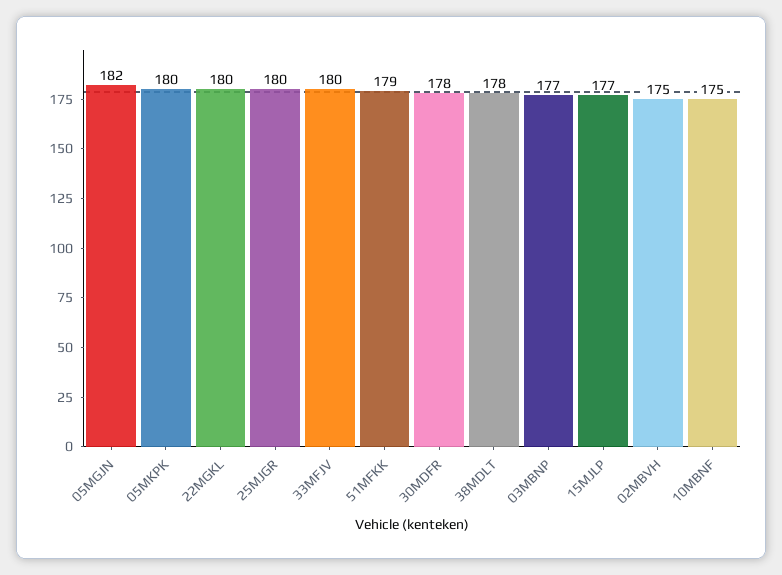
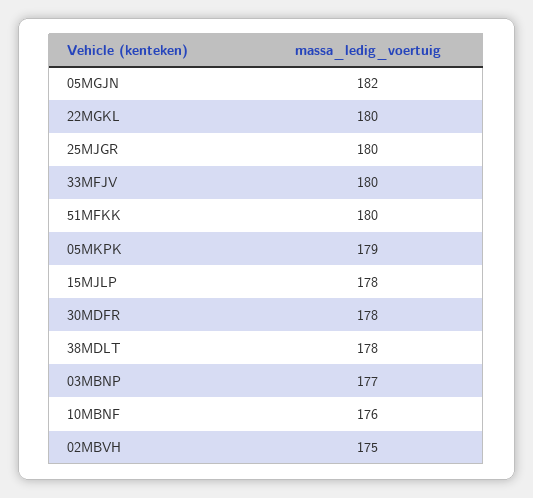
  {
    "05MGJN": 182,
-   "05MKPK": 180,
+   "05MKPK": 179,
    "22MGKL": 180,
    "25MJGR": 180,
    "33MFJV": 180,
-   "51MFKK": 179,
+   "51MFKK": 180,
    "30MDFR": 178,
    "38MDLT": 178,
    "03MBNP": 177,
-   "15MJLP": 177,
+   "15MJLP": 178,
    "02MBVH": 175,
-   "10MBNF": 175
+   "10MBNF": 176
  }

